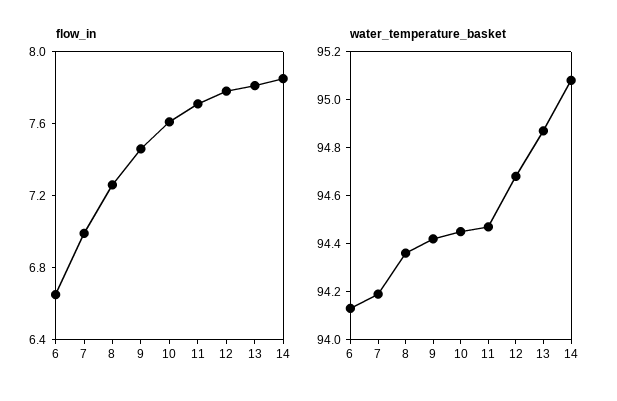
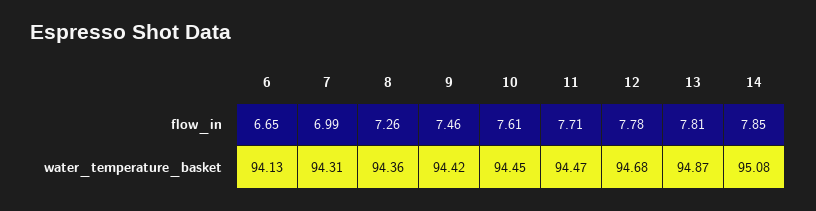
  {
    "flow_in": {
      "6": 6.65,
      "7": 6.99,
      "8": 7.26,
      "9": 7.46,
      "10": 7.61,
      "11": 7.71,
      "12": 7.78,
      "13": 7.81,
      "14": 7.85
    },
    "water_temperature_basket": {
      "6": 94.13,
-     "7": 94.2,
+     "7": 94.31,
      "8": 94.36,
      "9": 94.42,
      "10": 94.45,
      "11": 94.47,
      "12": 94.68,
      "13": 94.87,
      "14": 95.08
    }
  }

